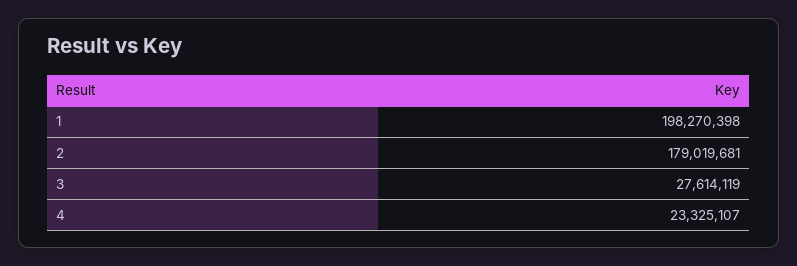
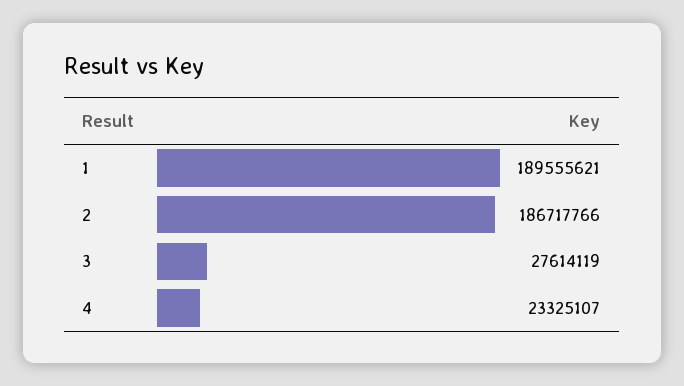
  {
-   "1": 198270398,
+   "1": 189555621,
-   "2": 179019681,
+   "2": 186717766,
    "3": 27614119,
    "4": 23325107
  }

